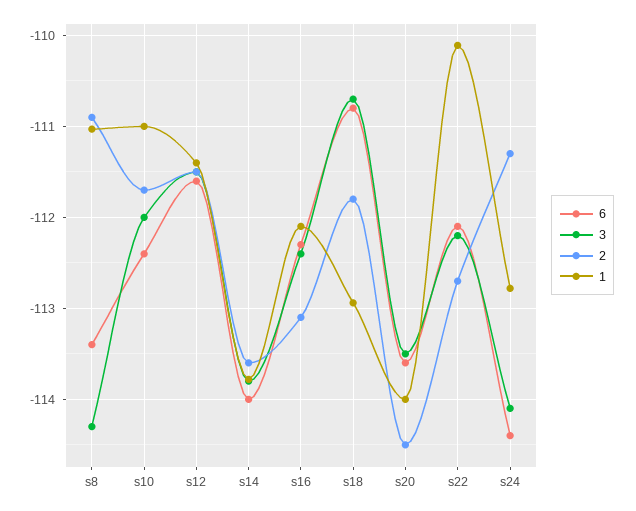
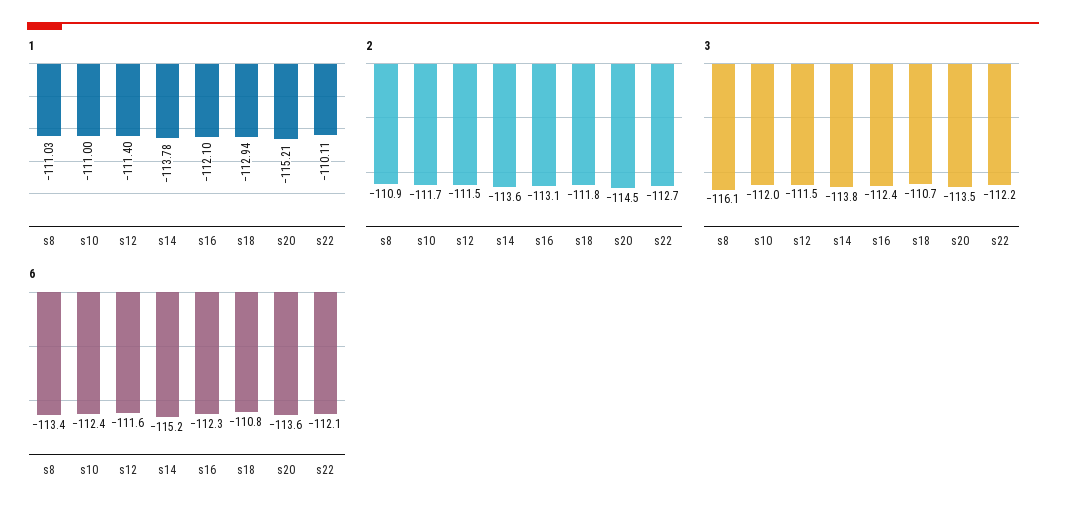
  {
    "6": {
      "s8": -113.4,
      "s10": -112.4,
      "s12": -111.6,
-     "s14": -114,
+     "s14": -115.2,
      "s16": -112.3,
      "s18": -110.8,
      "s20": -113.6,
-     "s22": -112.1,
+     "s22": -112.1
-     "s24": -114.4
    },
    "3": {
-     "s8": -114.3,
+     "s8": -116.1,
      "s10": -112,
      "s12": -111.5,
      "s14": -113.8,
      "s16": -112.4,
      "s18": -110.7,
      "s20": -113.5,
-     "s22": -112.2,
+     "s22": -112.2
-     "s24": -114.1
    },
    "2": {
      "s8": -110.9,
      "s10": -111.7,
      "s12": -111.5,
      "s14": -113.6,
      "s16": -113.1,
      "s18": -111.8,
      "s20": -114.5,
-     "s22": -112.7,
+     "s22": -112.7
-     "s24": -111.3
    },
    "1": {
      "s8": -111.03,
      "s10": -111,
      "s12": -111.4,
      "s14": -113.78,
      "s16": -112.1,
      "s18": -112.94,
-     "s20": -114,
+     "s20": -115.21,
-     "s22": -110.11,
+     "s22": -110.11
-     "s24": -112.8
    }
  }

